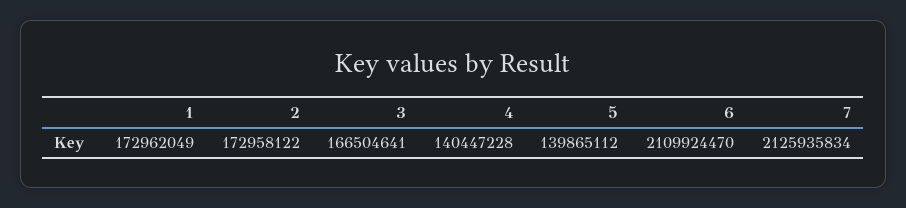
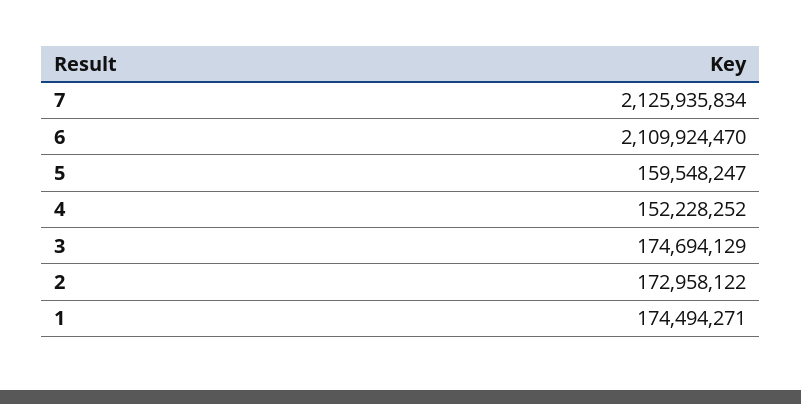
  {
-   "1": 172962049,
+   "1": 174494271,
    "2": 172958122,
-   "3": 166504641,
+   "3": 174694129,
-   "4": 140447228,
+   "4": 152228252,
-   "5": 139865112,
+   "5": 159548247,
    "6": 2109924470,
    "7": 2125935834
  }

